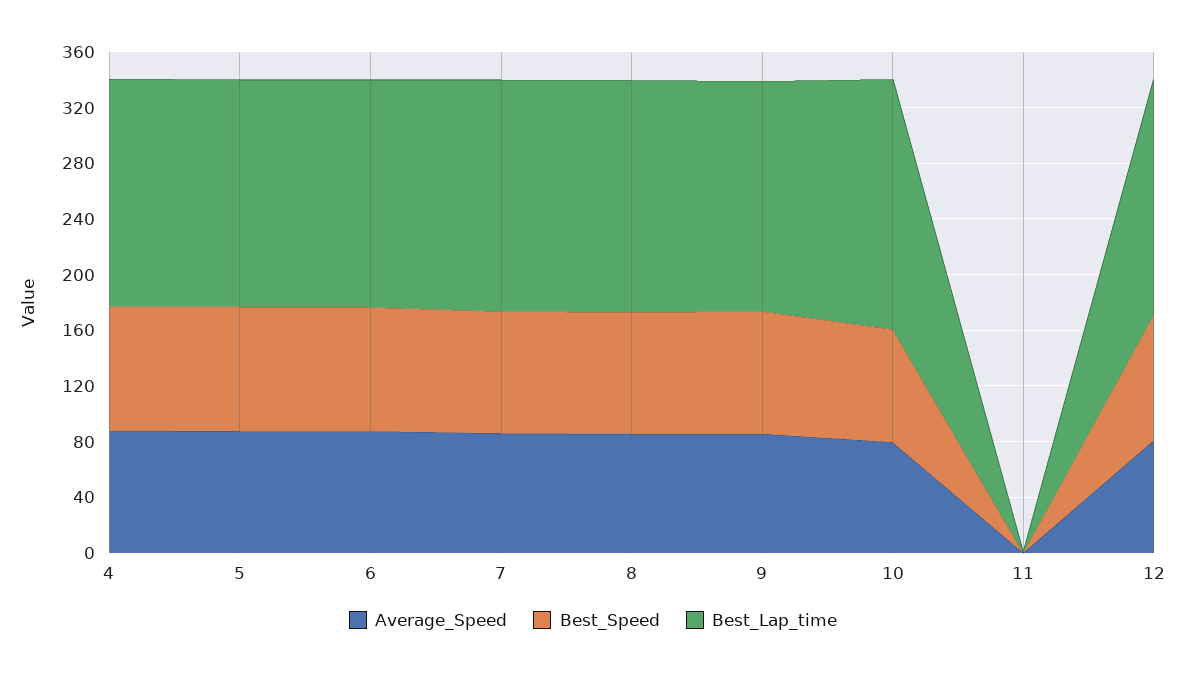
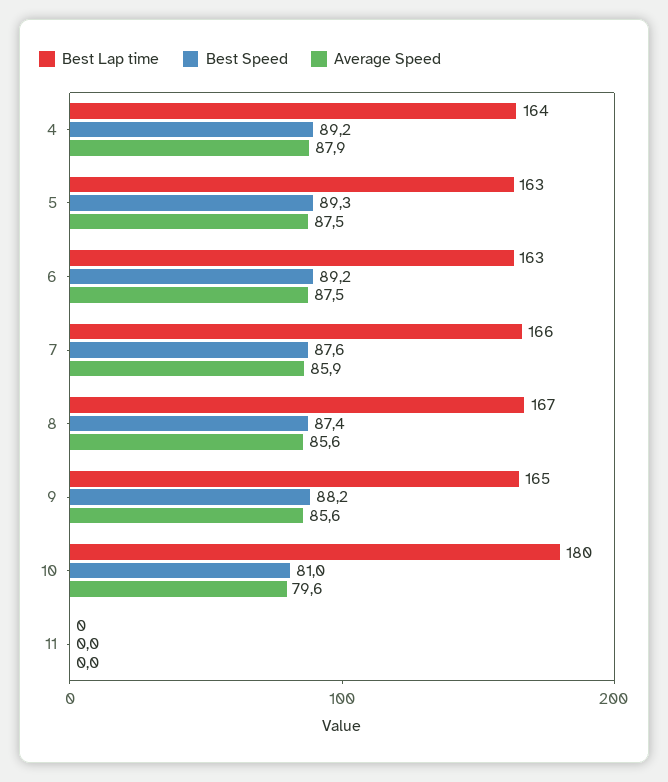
  {
    "Average_Speed": {
      "4": 87.9,
      "5": 87.5,
      "6": 87.5,
      "7": 85.9,
      "8": 85.6,
      "9": 85.6,
      "10": 79.6,
-     "11": 0,
+     "11": 0
-     "12": 80
    },
    "Best_Speed": {
      "4": 89.2,
      "5": 89.3,
      "6": 89.2,
      "7": 87.6,
      "8": 87.4,
      "9": 88.2,
      "10": 81,
-     "11": 0,
+     "11": 0
-     "12": 90
    },
    "Best_Lap_time": {
      "4": 164,
      "5": 163,
      "6": 163,
      "7": 166,
      "8": 167,
      "9": 165,
      "10": 180,
-     "11": 0,
+     "11": 0
-     "12": 170
    }
  }

